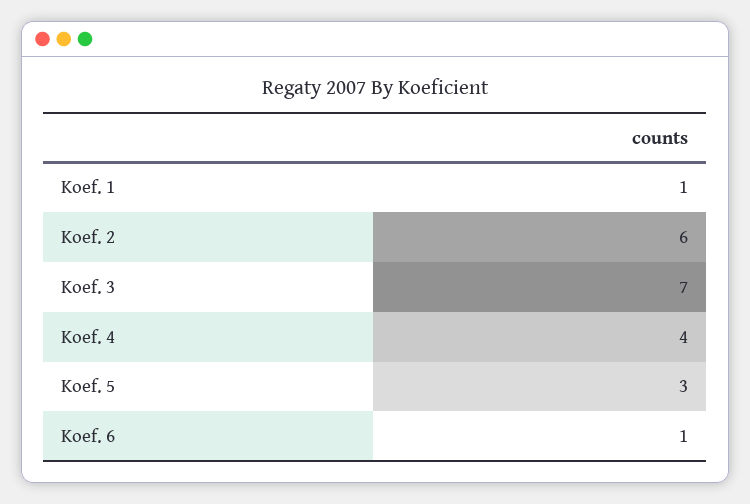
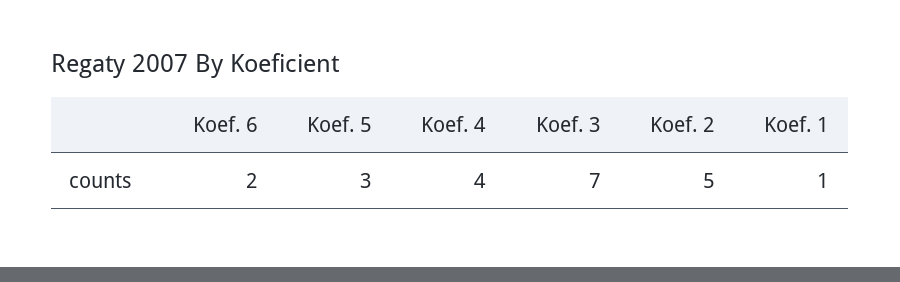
  {
    "Koef. 1": 1,
-   "Koef. 2": 6,
+   "Koef. 2": 5,
    "Koef. 3": 7,
    "Koef. 4": 4,
    "Koef. 5": 3,
-   "Koef. 6": 1
+   "Koef. 6": 2
  }

